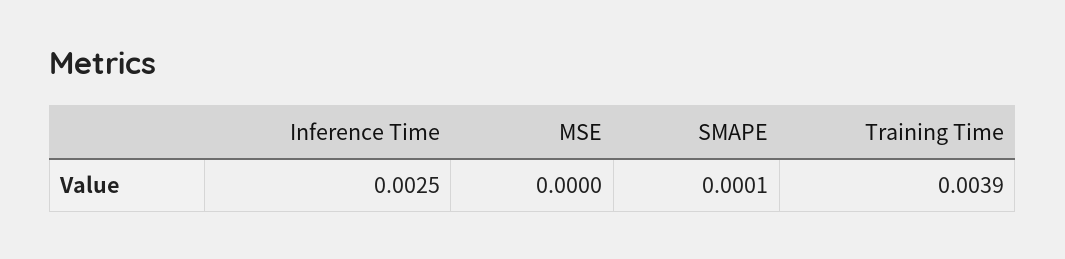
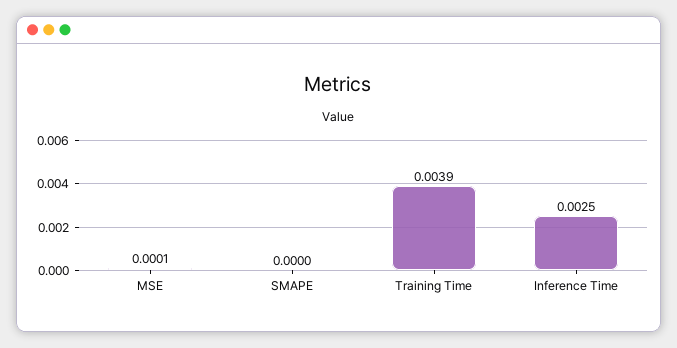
  {
    "Inference Time": 0.0025,
-   "MSE": 0,
+   "MSE": 0.0001,
-   "SMAPE": 0.0001,
+   "SMAPE": 0,
    "Training Time": 0.0039
  }

